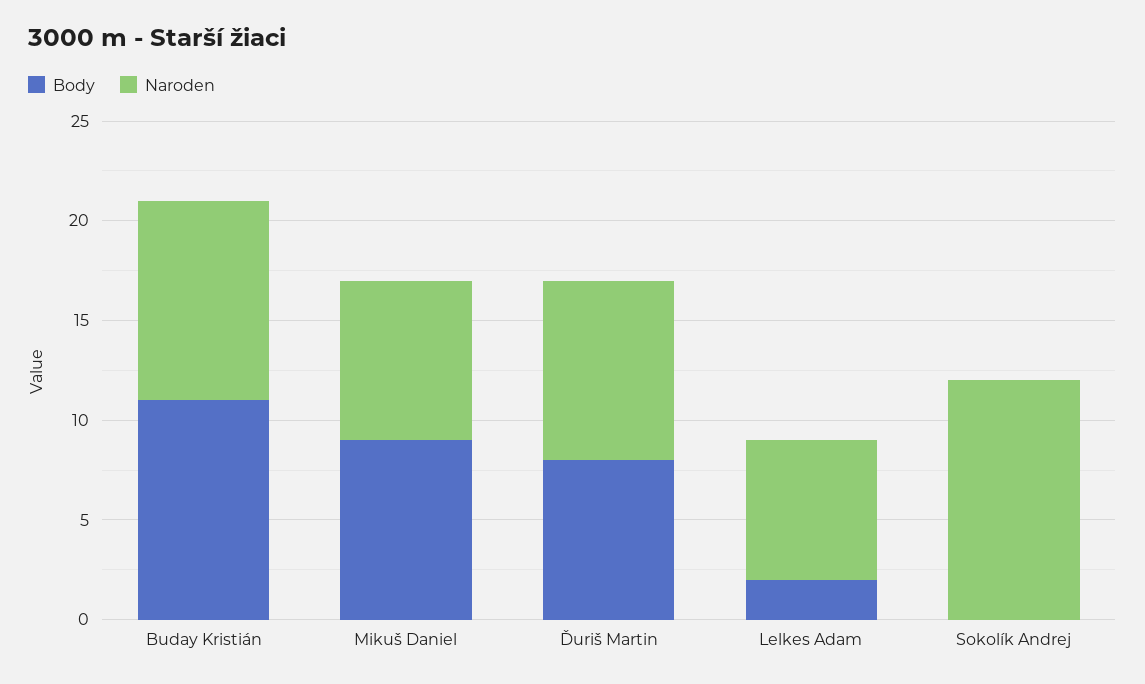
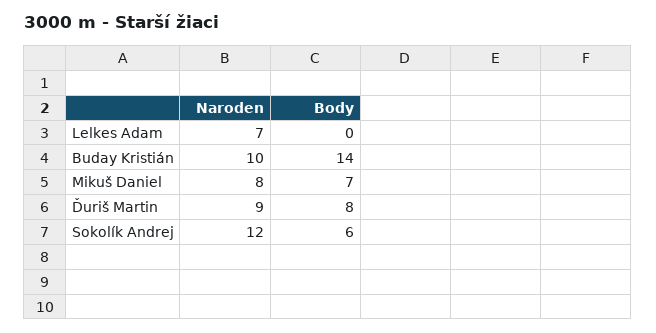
  {
    "Body": {
-     "Buday Kristián": 11,
+     "Buday Kristián": 14,
-     "Mikuš Daniel": 9,
+     "Mikuš Daniel": 7,
      "Ďuriš Martin": 8,
-     "Lelkes Adam": 2,
+     "Lelkes Adam": 0,
-     "Sokolík Andrej": 0
+     "Sokolík Andrej": 6
    },
    "Naroden": {
      "Buday Kristián": 10,
      "Mikuš Daniel": 8,
      "Ďuriš Martin": 9,
      "Lelkes Adam": 7,
      "Sokolík Andrej": 12
    }
  }

